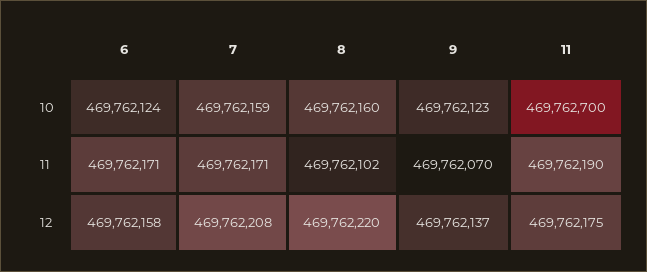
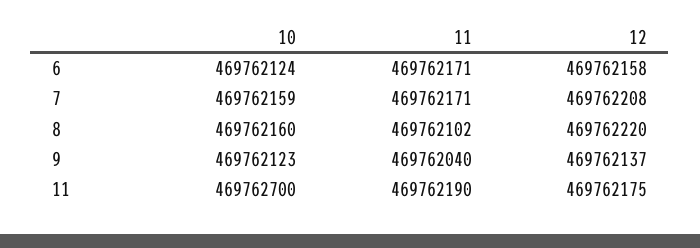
  {
    "6": {
      "10": 469762124,
      "11": 469762171,
      "12": 469762158
    },
    "7": {
      "10": 469762159,
      "11": 469762171,
      "12": 469762208
    },
    "8": {
      "10": 469762160,
      "11": 469762102,
      "12": 469762220
    },
    "9": {
      "10": 469762123,
-     "11": 469762070,
+     "11": 469762040,
      "12": 469762137
    },
    "11": {
      "10": 469762700,
      "11": 469762190,
      "12": 469762175
    }
  }

